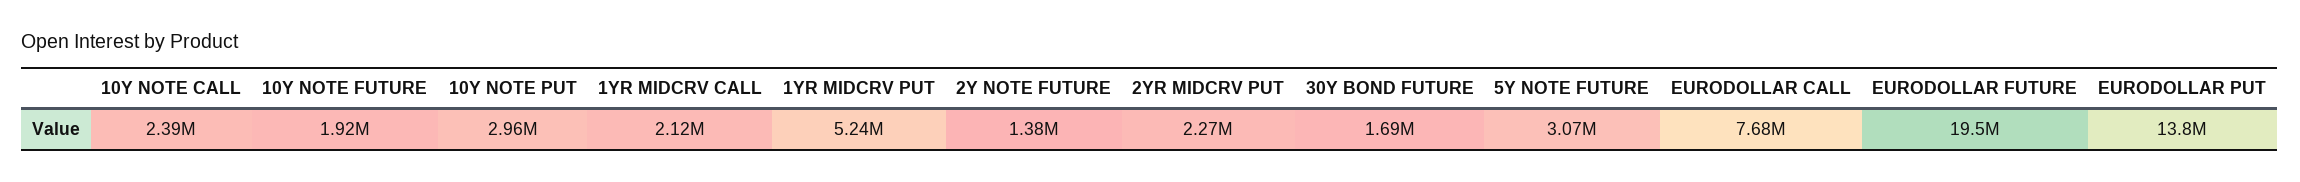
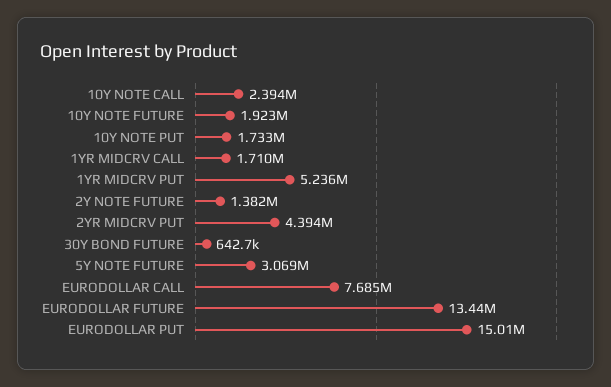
  {
    "10Y NOTE CALL": 2394000,
    "10Y NOTE FUTURE": 1923000,
-   "10Y NOTE PUT": 2960000,
+   "10Y NOTE PUT": 1733000,
-   "1YR MIDCRV CALL": 2120000,
+   "1YR MIDCRV CALL": 1710000,
    "1YR MIDCRV PUT": 5236000,
    "2Y NOTE FUTURE": 1382000,
-   "2YR MIDCRV PUT": 2270000,
+   "2YR MIDCRV PUT": 4394000,
-   "30Y BOND FUTURE": 1690000,
+   "30Y BOND FUTURE": 642700,
    "5Y NOTE FUTURE": 3069000,
    "EURODOLLAR CALL": 7685000,
-   "EURODOLLAR FUTURE": 19500000,
+   "EURODOLLAR FUTURE": 13440000,
-   "EURODOLLAR PUT": 13800000
+   "EURODOLLAR PUT": 15010000
  }

